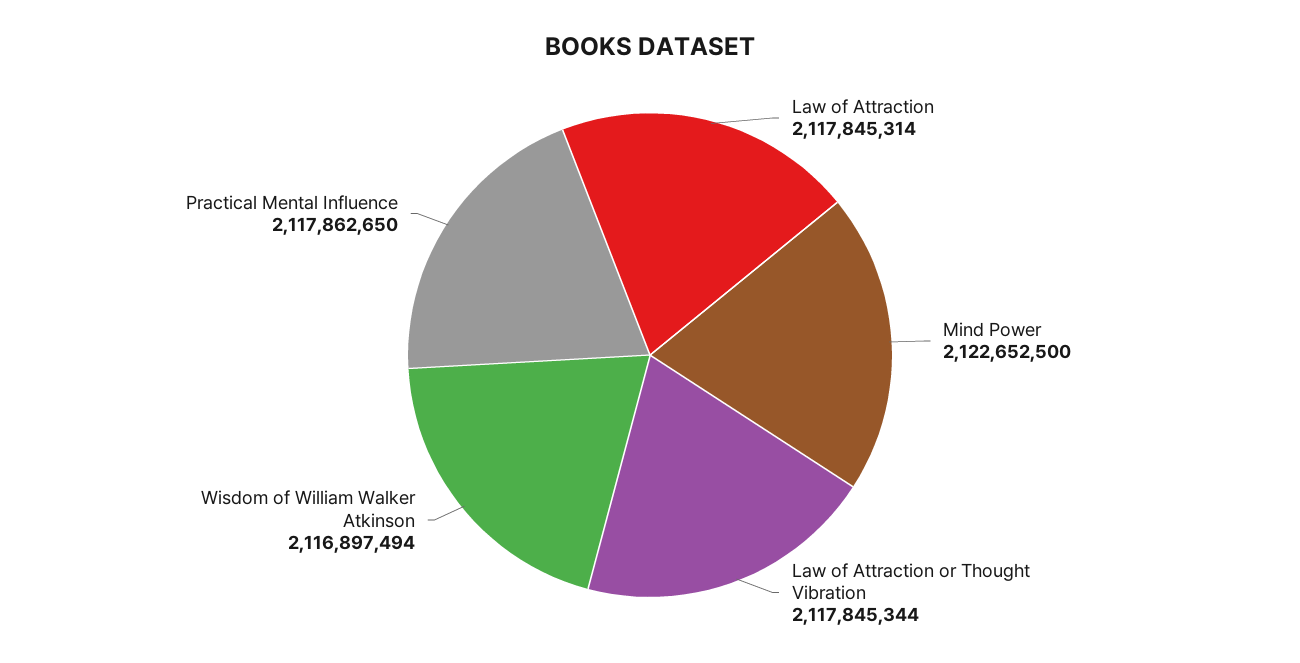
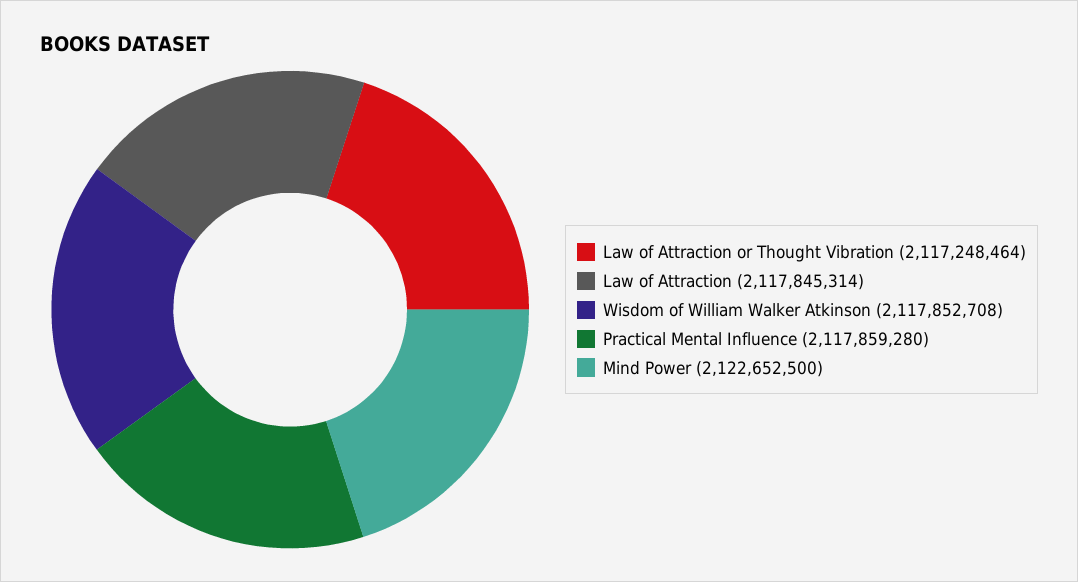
  {
    "Law of Attraction": 2117845314,
    "Mind Power": 2122652500,
-   "Law of Attraction or Thought Vibration": 2117845344,
+   "Law of Attraction or Thought Vibration": 2117248464,
-   "Wisdom of William Walker Atkinson": 2116897494,
+   "Wisdom of William Walker Atkinson": 2117852708,
-   "Practical Mental Influence": 2117862650
+   "Practical Mental Influence": 2117859280
  }

